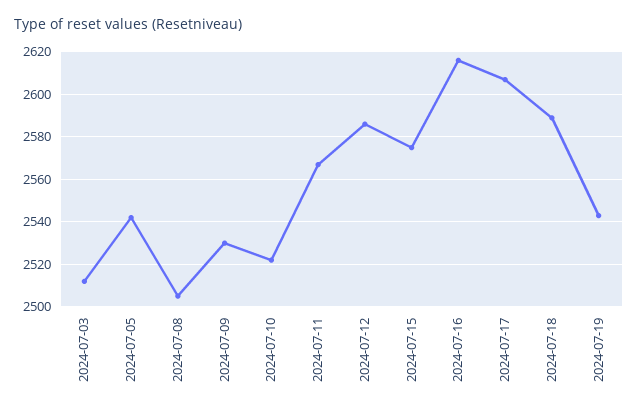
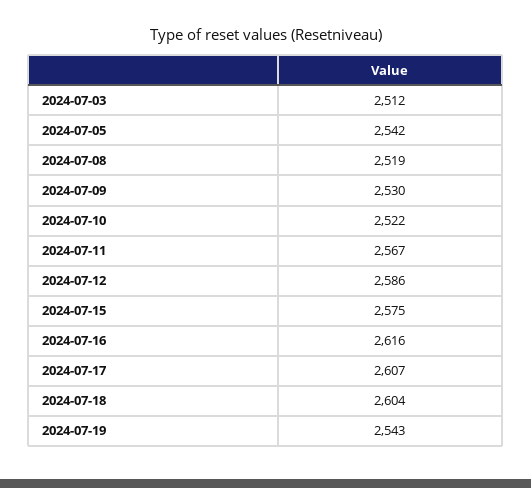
  {
    "2024-07-03": 2512,
    "2024-07-05": 2542,
-   "2024-07-08": 2505,
+   "2024-07-08": 2519,
    "2024-07-09": 2530,
    "2024-07-10": 2522,
    "2024-07-11": 2567,
    "2024-07-12": 2586,
    "2024-07-15": 2575,
    "2024-07-16": 2616,
    "2024-07-17": 2607,
-   "2024-07-18": 2590,
+   "2024-07-18": 2604,
    "2024-07-19": 2543
  }

